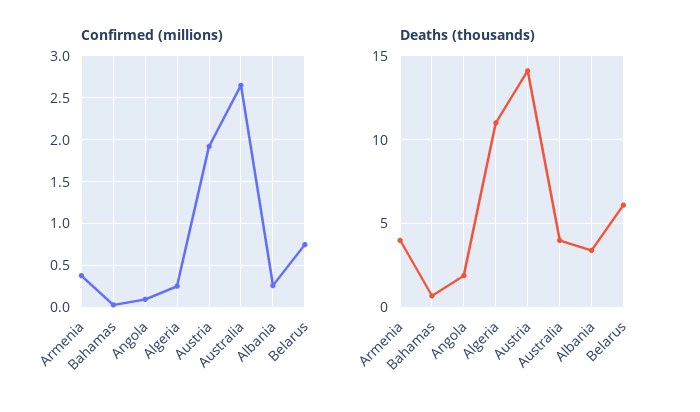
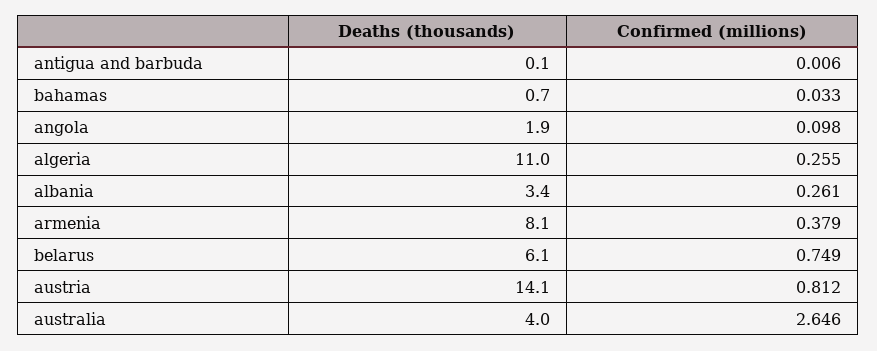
  {
    "Confirmed (millions)": {
      "Armenia": 0.379,
      "Bahamas": 0.033,
      "Angola": 0.098,
      "Algeria": 0.255,
-     "Austria": 1.9,
+     "Austria": 0.812,
      "Australia": 2.646,
      "Albania": 0.261,
-     "Belarus": 0.749
+     "Belarus": 0.749,
+     "antigua and barbuda": 0.006
    },
    "Deaths (thousands)": {
-     "Armenia": 4,
+     "Armenia": 8.1,
      "Bahamas": 0.7,
      "Angola": 1.9,
      "Algeria": 11,
      "Austria": 14.1,
      "Australia": 4,
      "Albania": 3.4,
-     "Belarus": 6.1
+     "Belarus": 6.1,
+     "antigua and barbuda": 0.1
    }
  }

